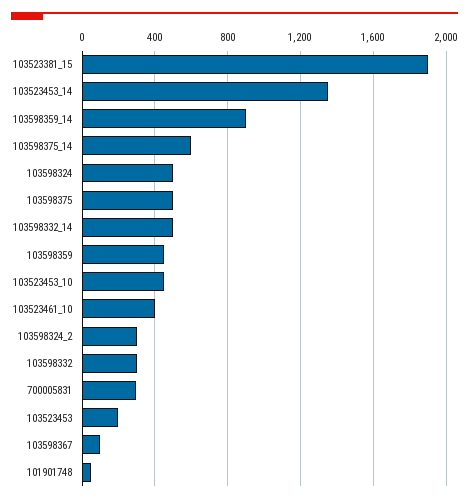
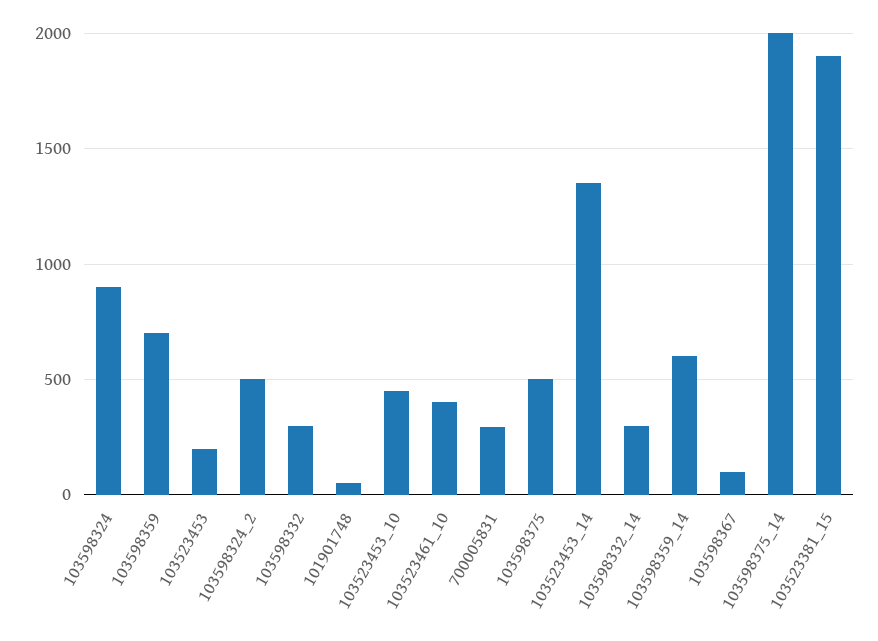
  {
    "103523381_15": 1900,
    "103523453_14": 1350,
-   "103598359_14": 900,
+   "103598359_14": 600,
-   "103598375_14": 600,
+   "103598375_14": 2000,
-   "103598324": 500,
+   "103598324": 900,
    "103598375": 500,
-   "103598332_14": 500,
+   "103598332_14": 300,
-   "103598359": 450,
+   "103598359": 700,
    "103523453_10": 450,
    "103523461_10": 400,
-   "103598324_2": 300,
+   "103598324_2": 500,
    "103598332": 300,
    "700005831": 300,
    "103523453": 200,
    "103598367": 100,
    "101901748": 50
  }

